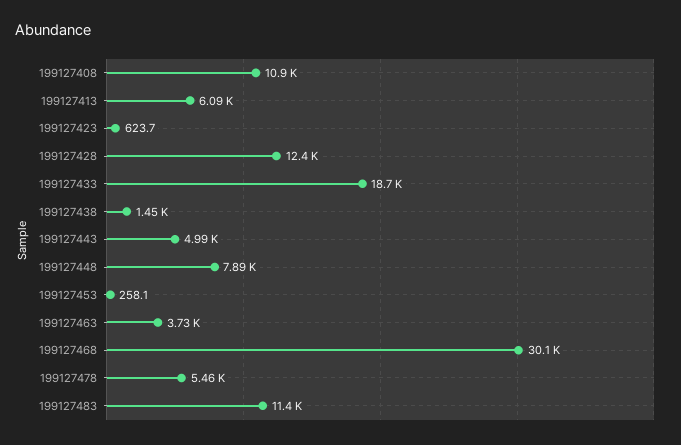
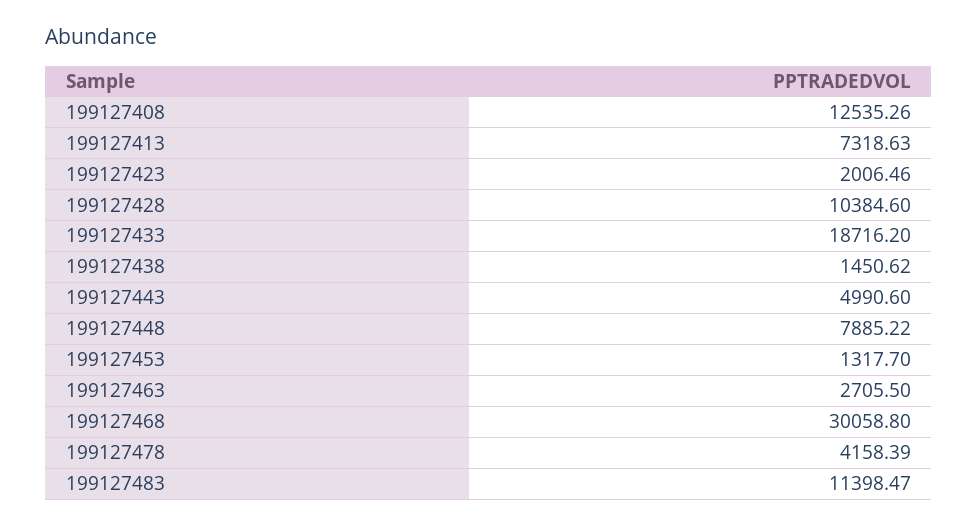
  {
-   "199127408": 10900,
+   "199127408": 12535.26,
-   "199127413": 6090,
+   "199127413": 7318.63,
-   "199127423": 623.7,
+   "199127423": 2006.46,
-   "199127428": 12400,
+   "199127428": 10384.6,
    "199127433": 18716.2,
    "199127438": 1450.62,
    "199127443": 4990.6,
    "199127448": 7885.22,
-   "199127453": 258.1,
+   "199127453": 1317.7,
-   "199127463": 3730,
+   "199127463": 2705.5,
    "199127468": 30058.8,
-   "199127478": 5460,
+   "199127478": 4158.39,
    "199127483": 11398.47
  }

